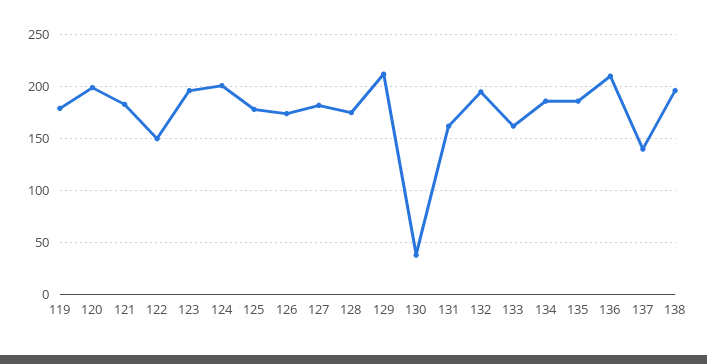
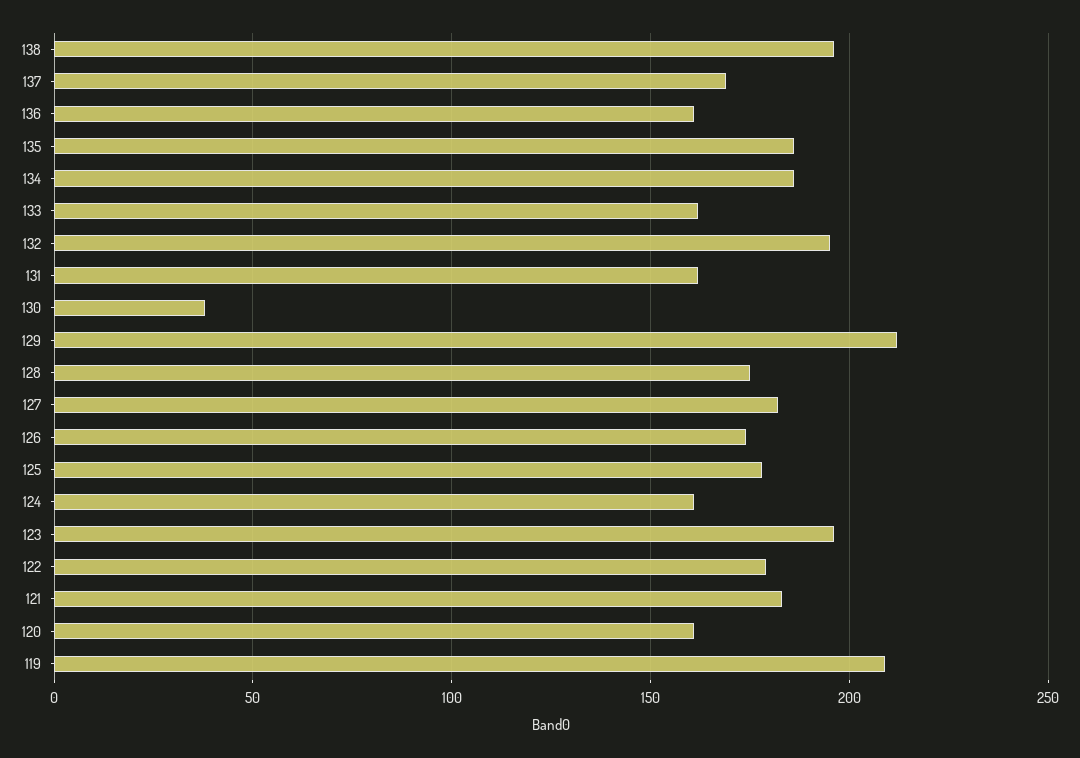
  {
-   "119": 180,
+   "119": 210,
-   "120": 200,
+   "120": 160,
    "121": 185,
-   "122": 150,
+   "122": 180,
    "123": 195,
-   "124": 200,
+   "124": 160,
    "125": 180,
    "126": 175,
    "127": 180,
    "128": 175,
    "129": 210,
    "130": 40,
    "131": 160,
    "132": 195,
    "133": 160,
    "134": 185,
    "135": 185,
-   "136": 210,
+   "136": 160,
-   "137": 140,
+   "137": 170,
    "138": 195
  }

